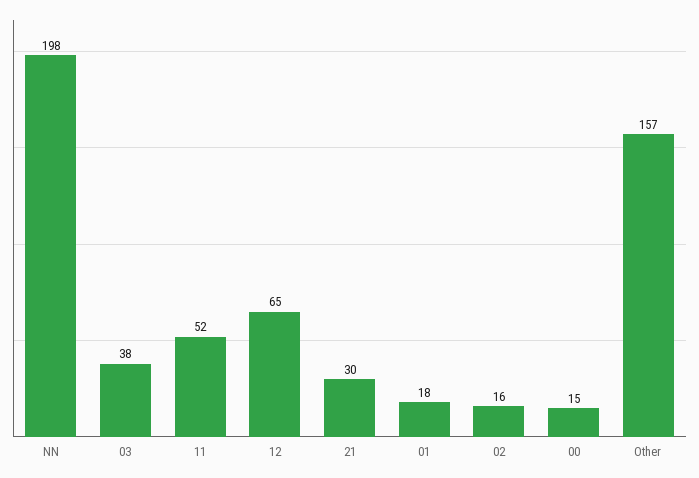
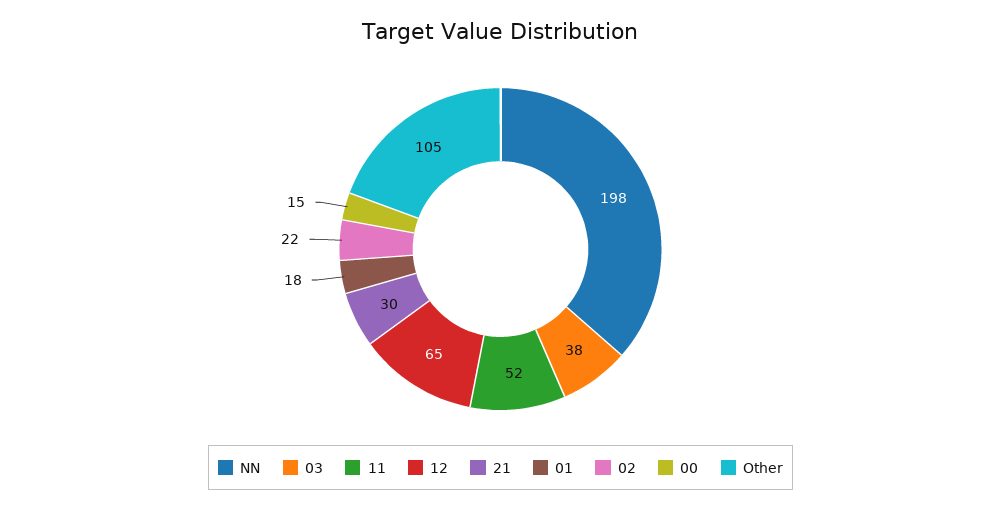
  {
    "NN": 198,
    "03": 38,
    "11": 52,
    "12": 65,
    "21": 30,
    "01": 18,
-   "02": 16,
+   "02": 22,
    "00": 15,
-   "Other": 157
+   "Other": 105
  }

